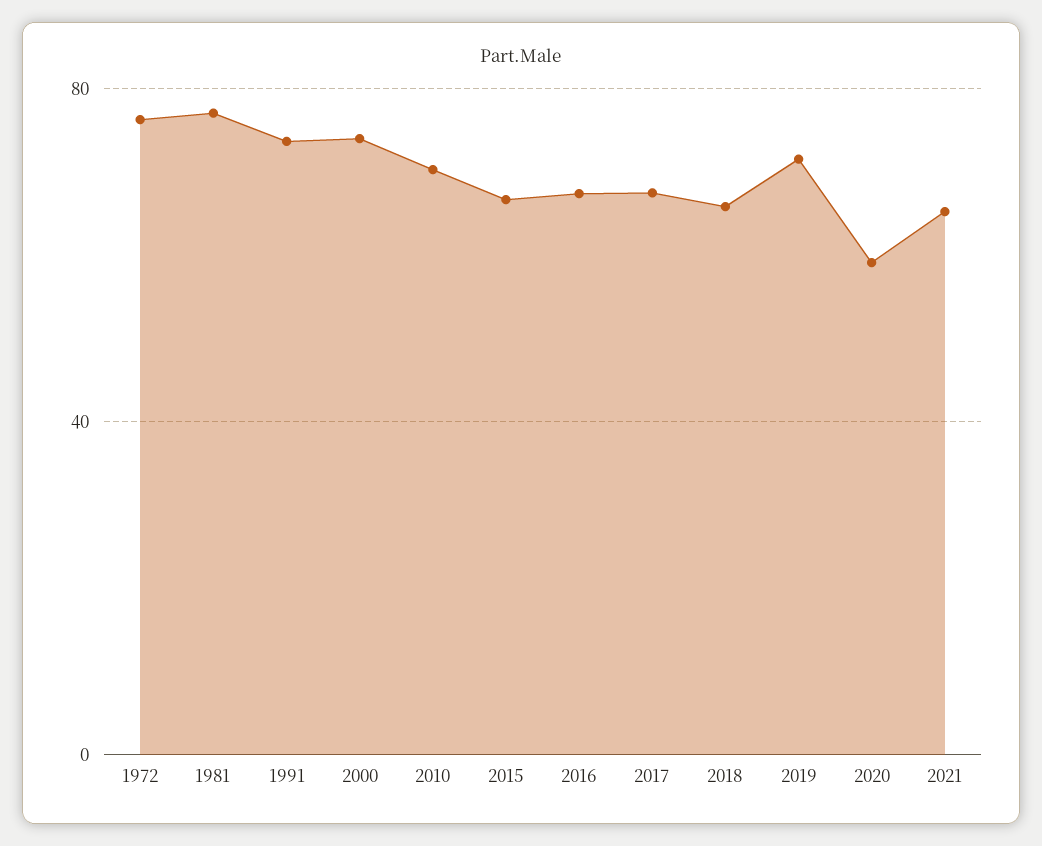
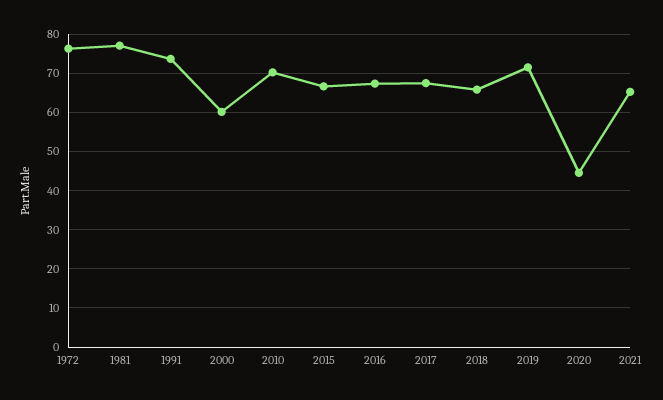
  {
    "1972": 76,
    "1981": 78,
    "1991": 74,
-   "2000": 75,
+   "2000": 60,
    "2010": 70,
    "2015": 66,
    "2016": 68,
    "2017": 68,
    "2018": 66,
    "2019": 72,
-   "2020": 60,
+   "2020": 44,
    "2021": 66
  }

